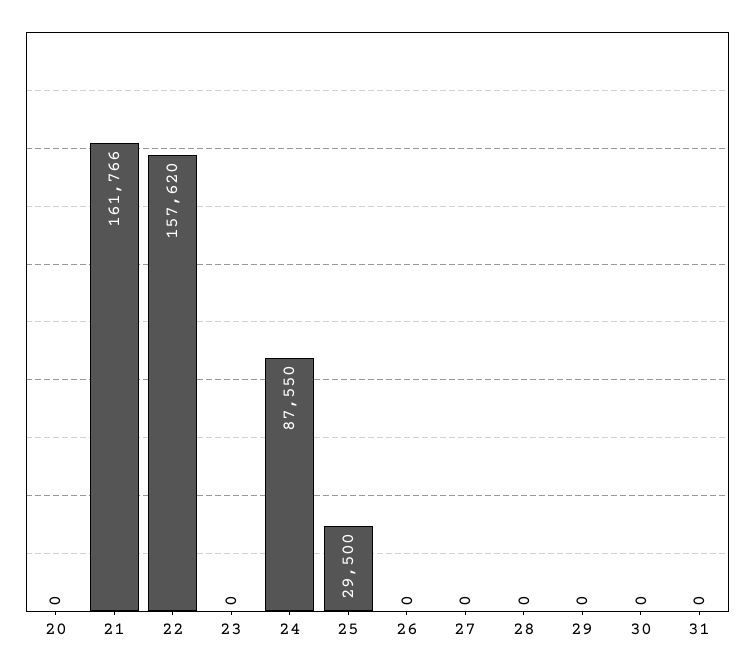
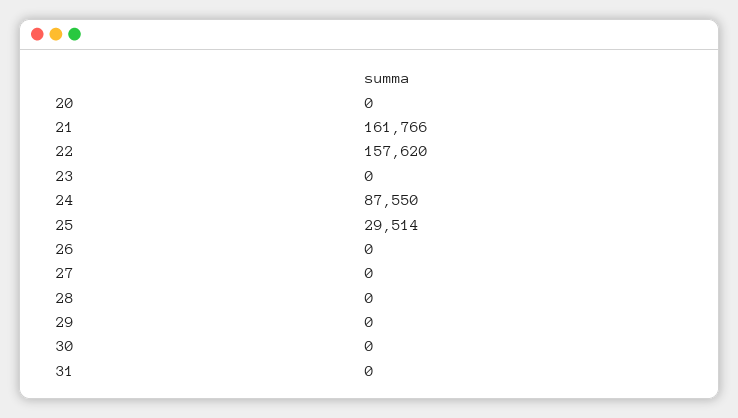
  {
    "20": 0,
    "21": 161766,
    "22": 157620,
    "23": 0,
    "24": 87550,
-   "25": 29500,
+   "25": 29514,
    "26": 0,
    "27": 0,
    "28": 0,
    "29": 0,
    "30": 0,
    "31": 0
  }

